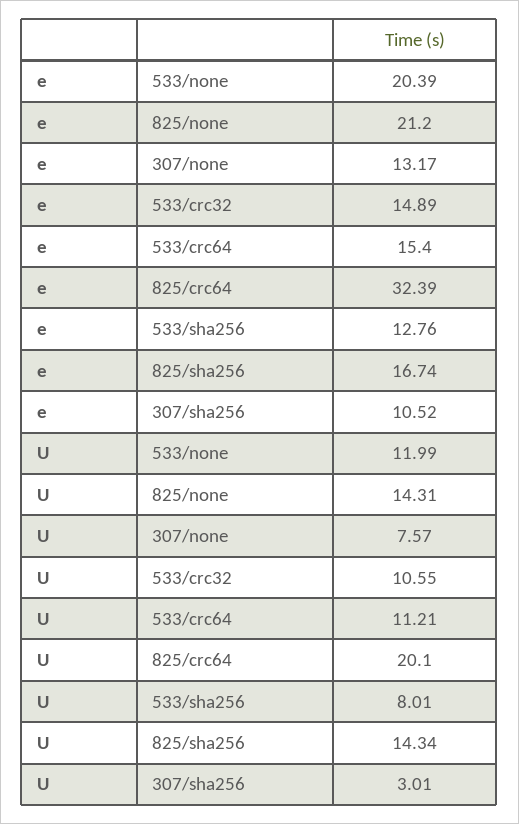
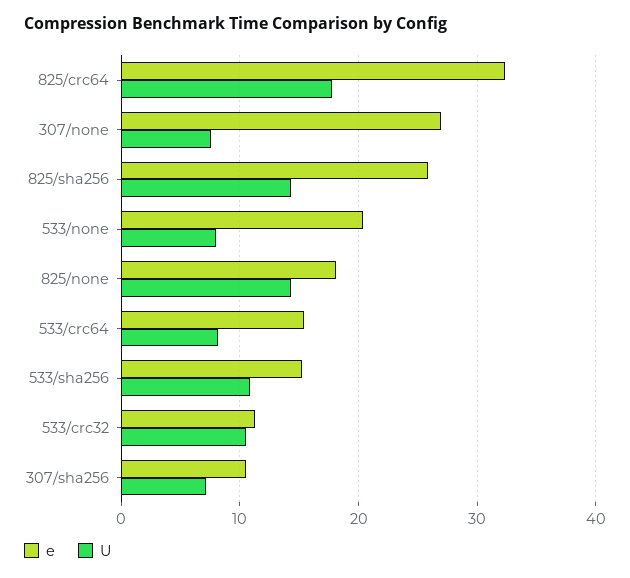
  {
    "e": {
      "533/none": 20.39,
-     "825/none": 21.2,
+     "825/none": 18,
-     "307/none": 13.17,
+     "307/none": 27,
-     "533/crc32": 14.89,
+     "533/crc32": 11,
      "533/crc64": 15.4,
      "825/crc64": 32.39,
-     "533/sha256": 12.76,
+     "533/sha256": 15,
-     "825/sha256": 16.74,
+     "825/sha256": 26,
      "307/sha256": 10.52
    },
    "U": {
-     "533/none": 11.99,
+     "533/none": 8,
      "825/none": 14.31,
      "307/none": 7.57,
      "533/crc32": 10.55,
-     "533/crc64": 11.21,
+     "533/crc64": 8,
-     "825/crc64": 20.1,
+     "825/crc64": 18,
-     "533/sha256": 8.01,
+     "533/sha256": 11,
      "825/sha256": 14.34,
-     "307/sha256": 3.01
+     "307/sha256": 7
    }
  }

